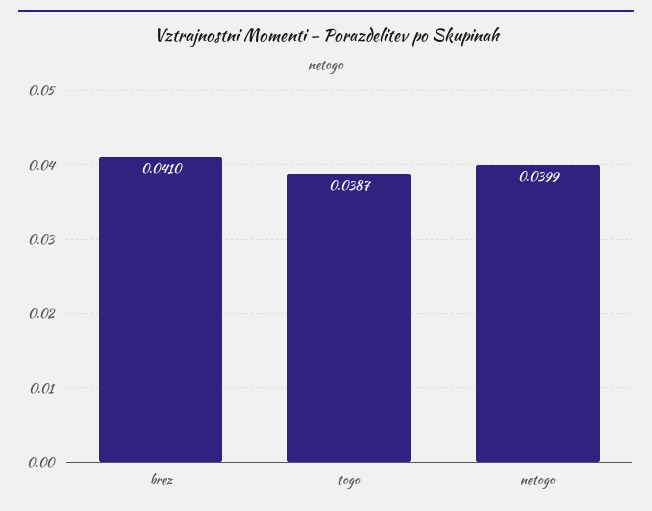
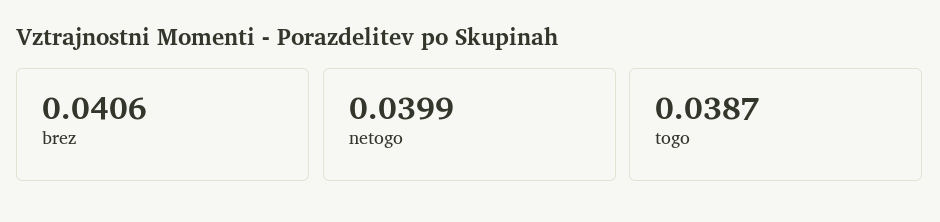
  {
-   "brez": 0.041,
+   "brez": 0.0406,
    "togo": 0.0387,
    "netogo": 0.0399
  }

